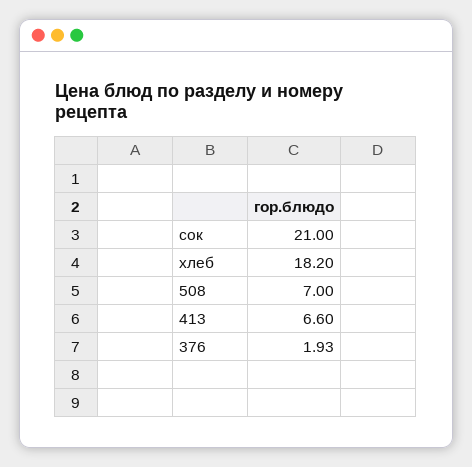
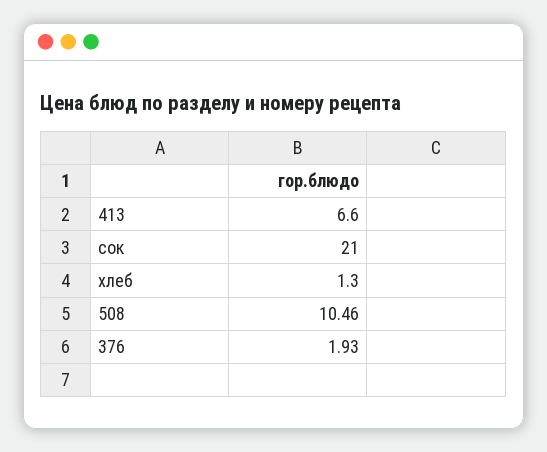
  {
    "сок": 21,
-   "хлеб": 18.2,
+   "хлеб": 1.3,
-   "508": 7,
+   "508": 10.46,
    "413": 6.6,
    "376": 1.93
  }

